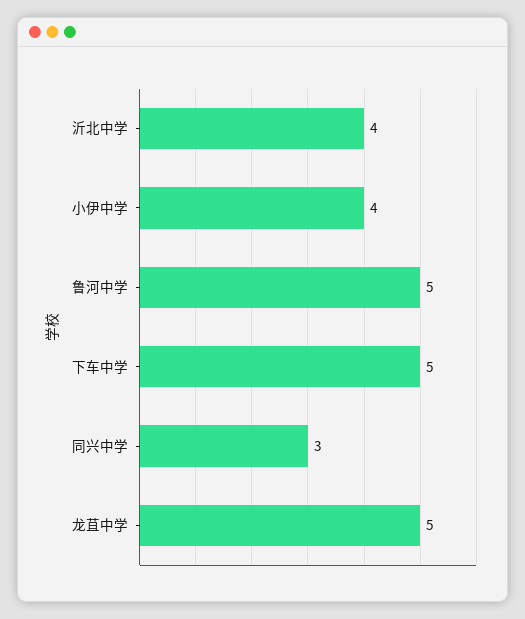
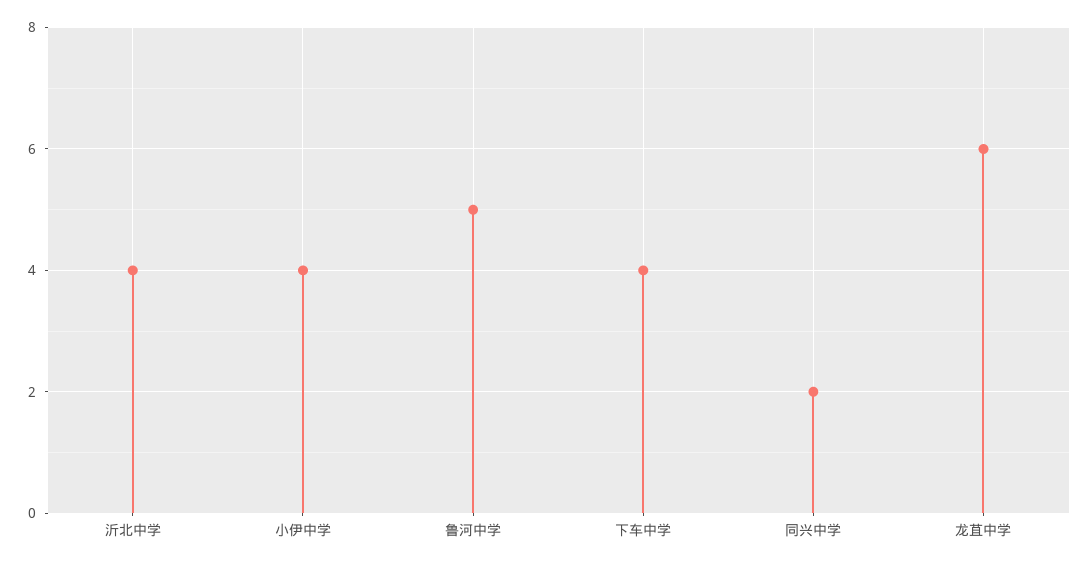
  {
    "沂北中学": 4,
    "小伊中学": 4,
    "鲁河中学": 5,
-   "下车中学": 5,
+   "下车中学": 4,
-   "同兴中学": 3,
+   "同兴中学": 2,
-   "龙苴中学": 5
+   "龙苴中学": 6
  }

